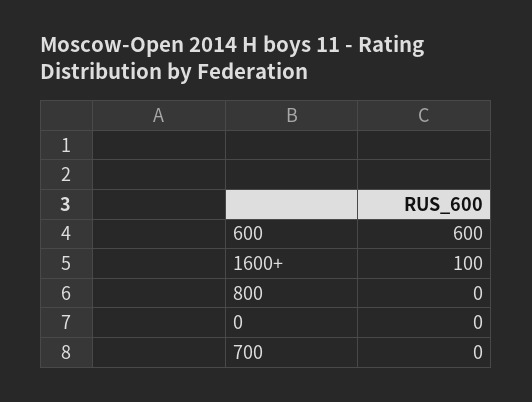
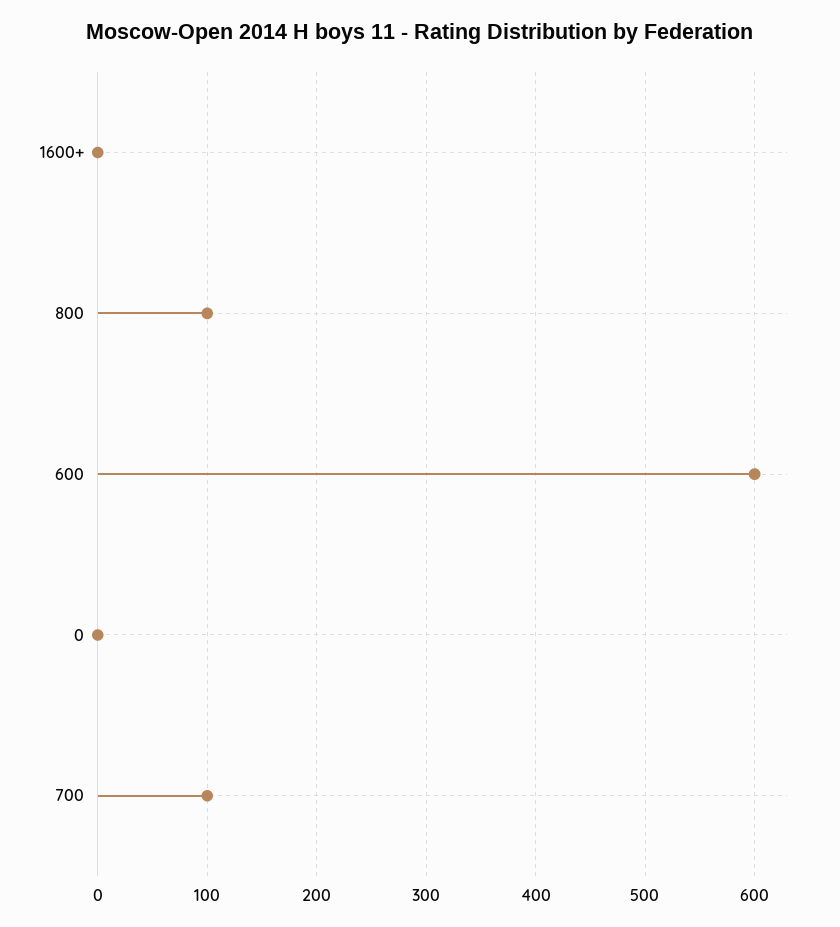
  {
    "600": 600,
-   "1600+": 100,
+   "1600+": 0,
-   "800": 0,
+   "800": 100,
    "0": 0,
-   "700": 0
+   "700": 100
  }

